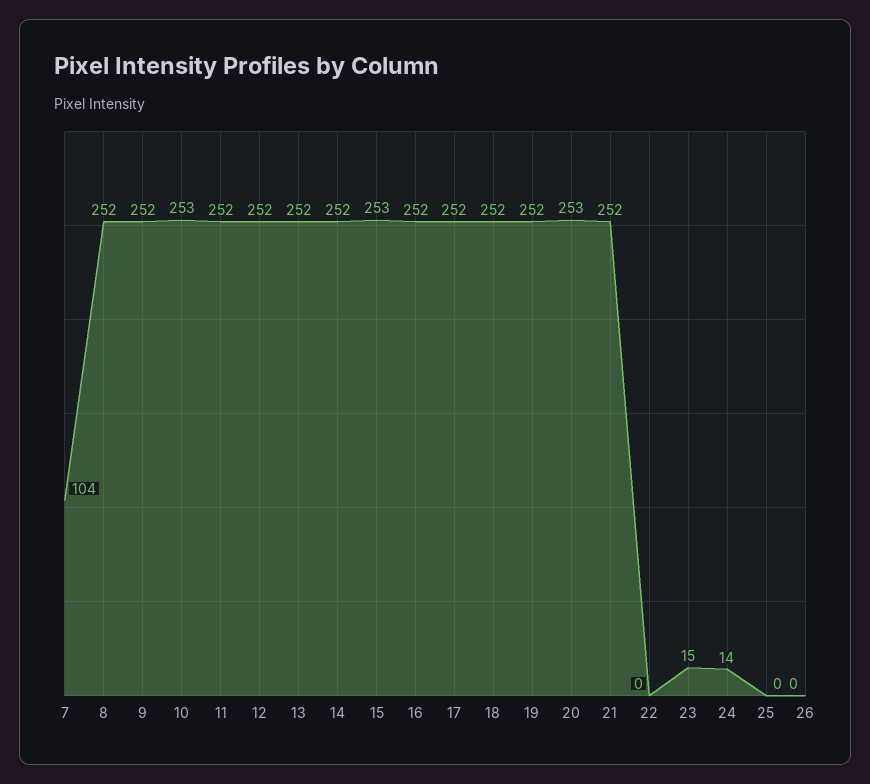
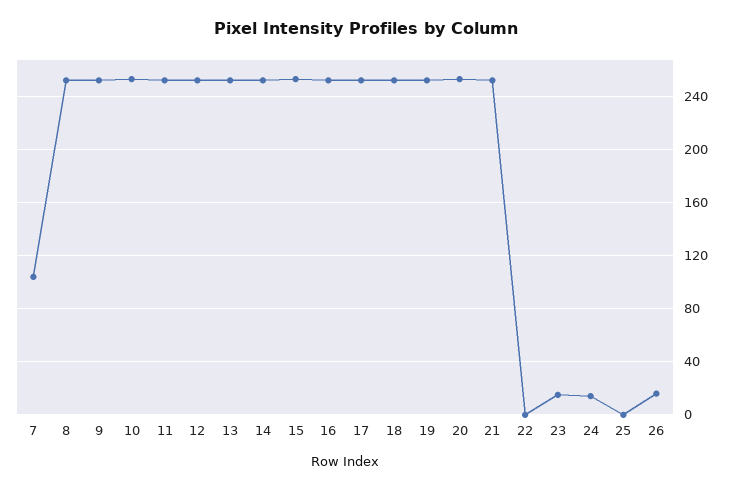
  {
    "7": 104,
    "8": 252,
    "9": 252,
    "10": 253,
    "11": 252,
    "12": 252,
    "13": 252,
    "14": 252,
    "15": 253,
    "16": 252,
    "17": 252,
    "18": 252,
    "19": 252,
    "20": 253,
    "21": 252,
    "22": 0,
    "23": 15,
    "24": 14,
    "25": 0,
-   "26": 0
+   "26": 15
  }

